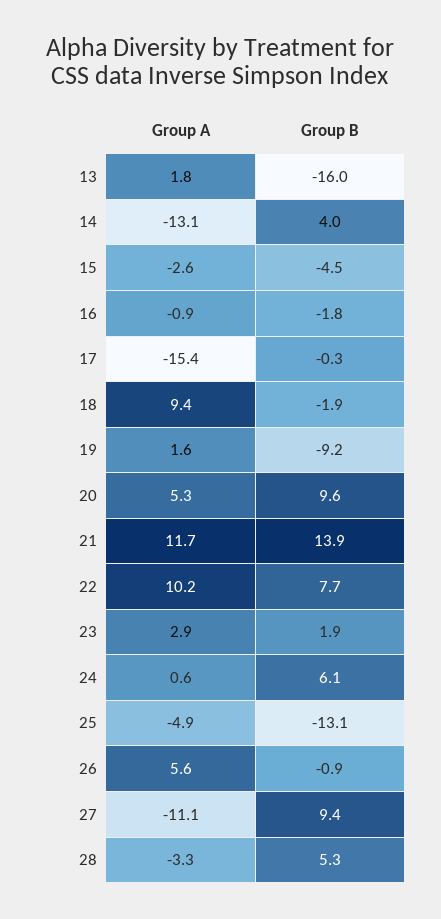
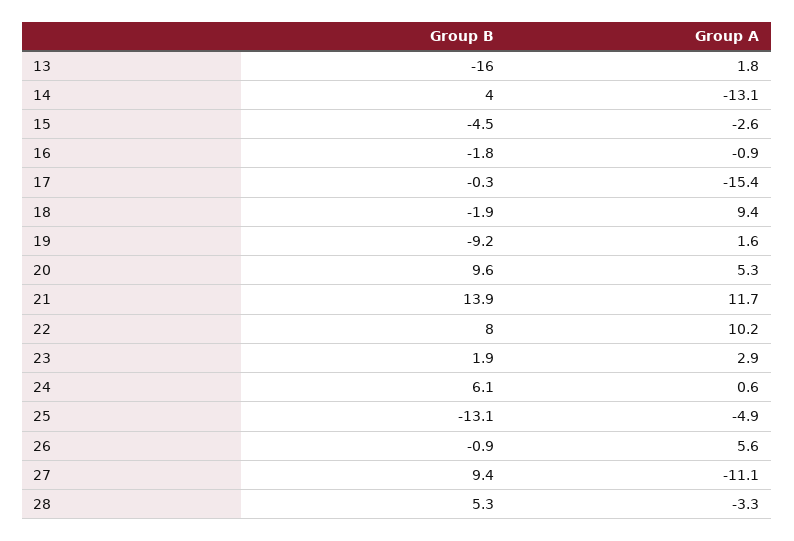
  {
    "Group A": {
      "13": 1.8,
      "14": -13.1,
      "15": -2.6,
      "16": -0.9,
      "17": -15.4,
      "18": 9.4,
      "19": 1.6,
      "20": 5.3,
      "21": 11.7,
      "22": 10.2,
      "23": 2.9,
      "24": 0.6,
      "25": -4.9,
      "26": 5.6,
      "27": -11.1,
      "28": -3.3
    },
    "Group B": {
      "13": -16,
      "14": 4,
      "15": -4.5,
      "16": -1.8,
      "17": -0.3,
      "18": -1.9,
      "19": -9.2,
      "20": 9.6,
      "21": 13.9,
-     "22": 7.7,
+     "22": 8,
      "23": 1.9,
      "24": 6.1,
      "25": -13.1,
      "26": -0.9,
      "27": 9.4,
      "28": 5.3
    }
  }

